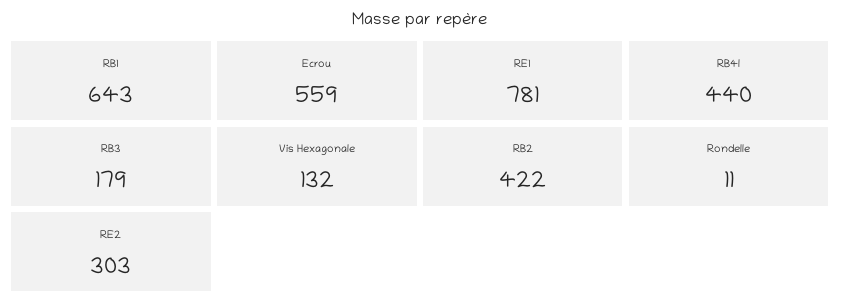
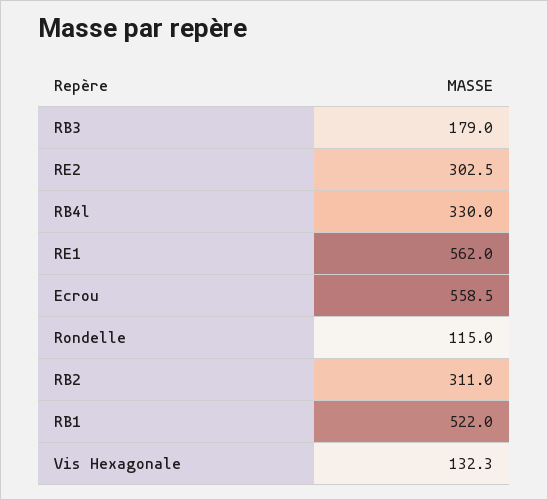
  {
-   "RB1": 643,
+   "RB1": 522,
    "Ecrou": 558.5,
-   "RE1": 781,
+   "RE1": 562,
-   "RB4l": 440,
+   "RB4l": 330,
    "RB3": 179,
    "Vis Hexagonale": 132.3,
-   "RB2": 422,
+   "RB2": 311,
-   "Rondelle": 11,
+   "Rondelle": 115,
    "RE2": 302.5
  }

